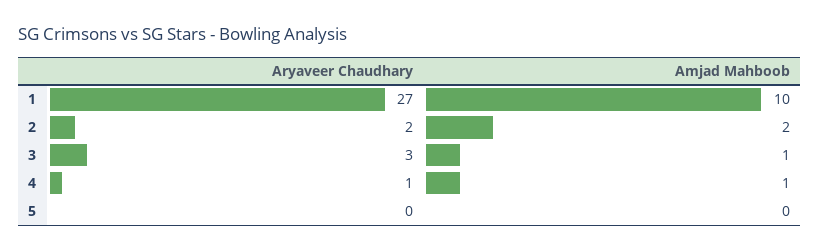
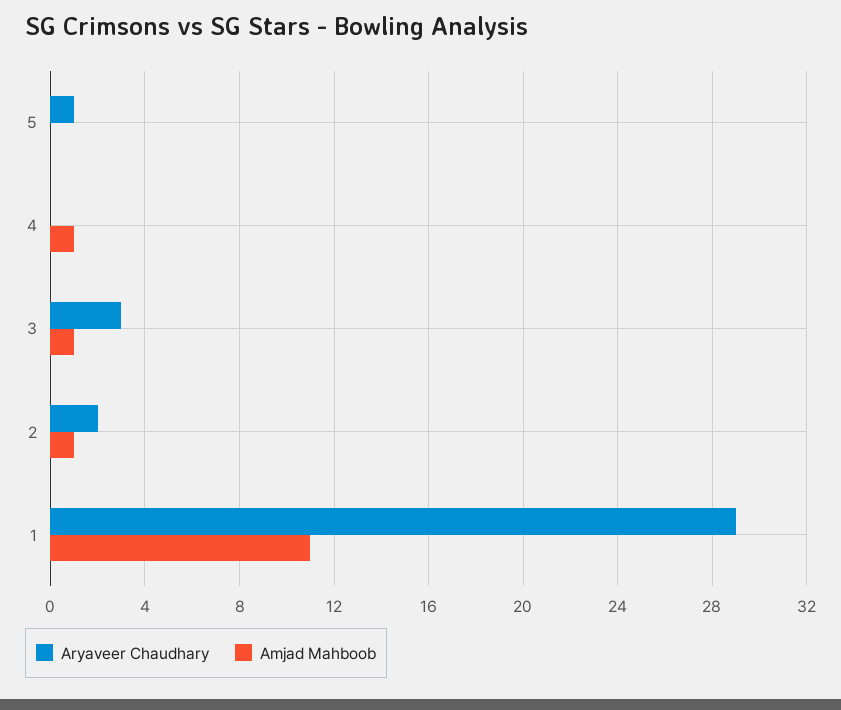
  {
    "Aryaveer Chaudhary": {
-     "1": 27,
+     "1": 29,
      "2": 2,
      "3": 3,
-     "4": 1,
+     "4": 0,
-     "5": 0
+     "5": 1
    },
    "Amjad Mahboob": {
-     "1": 10,
+     "1": 11,
-     "2": 2,
+     "2": 1,
      "3": 1,
      "4": 1,
      "5": 0
    }
  }

